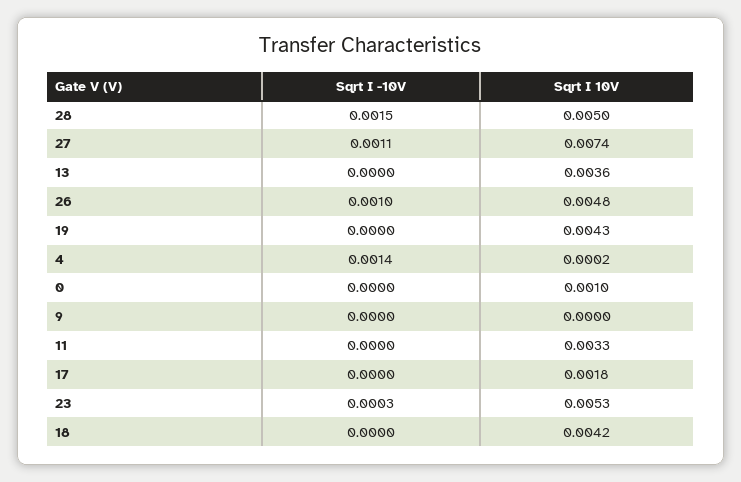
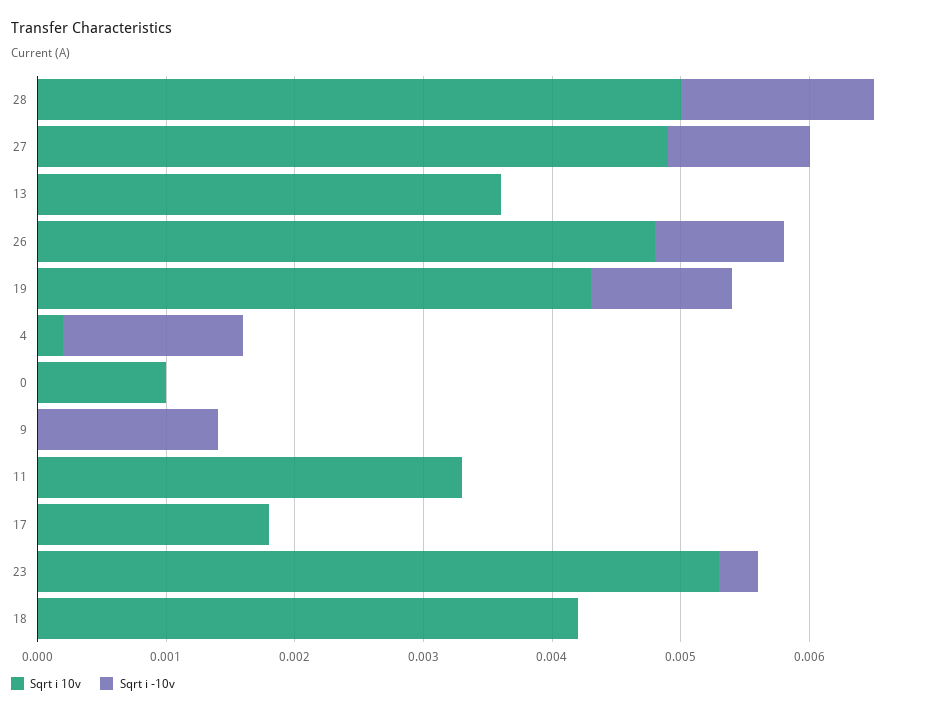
  {
    "Sqrt I -10V": {
      "28": 0.0015,
      "27": 0.0011,
      "13": 0,
      "26": 0.001,
-     "19": 0,
+     "19": 0.0011,
      "4": 0.0014,
      "0": 0,
-     "9": 0,
+     "9": 0.0014,
      "11": 0,
      "17": 0,
      "23": 0.0003,
      "18": 0
    },
    "Sqrt I 10V": {
      "28": 0.005,
-     "27": 0.0074,
+     "27": 0.0049,
      "13": 0.0036,
      "26": 0.0048,
      "19": 0.0043,
      "4": 0.0002,
      "0": 0.001,
      "9": 0,
      "11": 0.0033,
      "17": 0.0018,
      "23": 0.0053,
      "18": 0.0042
    }
  }

